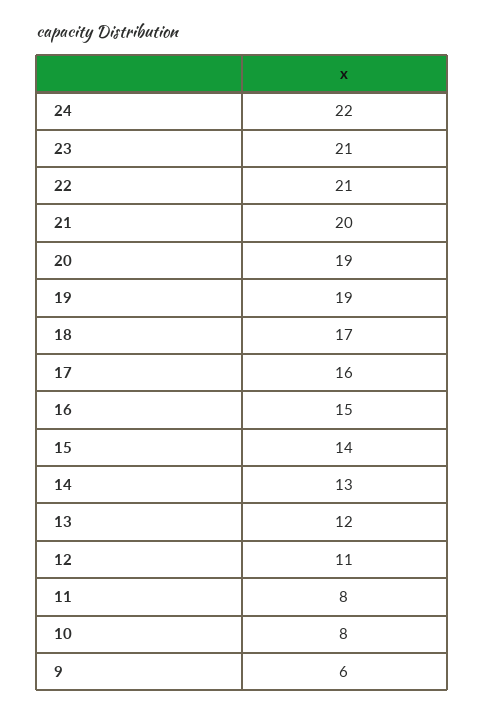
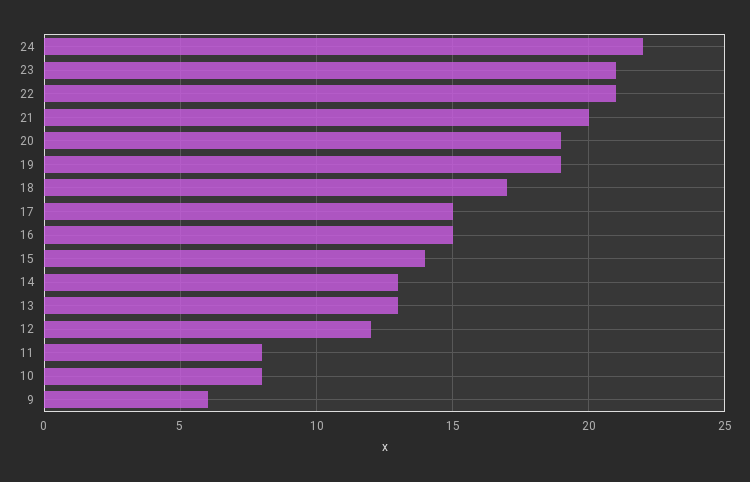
  {
    "24": 22,
    "23": 21,
    "22": 21,
    "21": 20,
    "20": 19,
    "19": 19,
    "18": 17,
-   "17": 16,
+   "17": 15,
    "16": 15,
    "15": 14,
    "14": 13,
-   "13": 12,
+   "13": 13,
-   "12": 11,
+   "12": 12,
    "11": 8,
    "10": 8,
    "9": 6
  }

